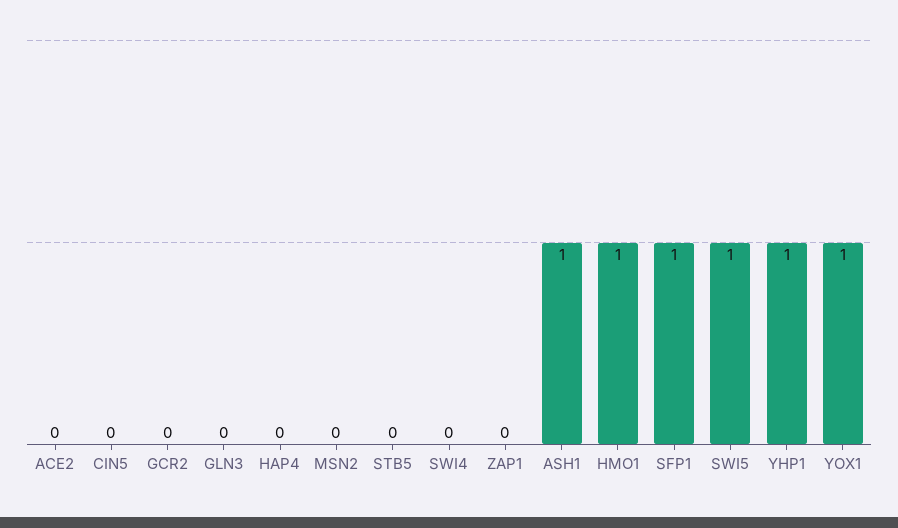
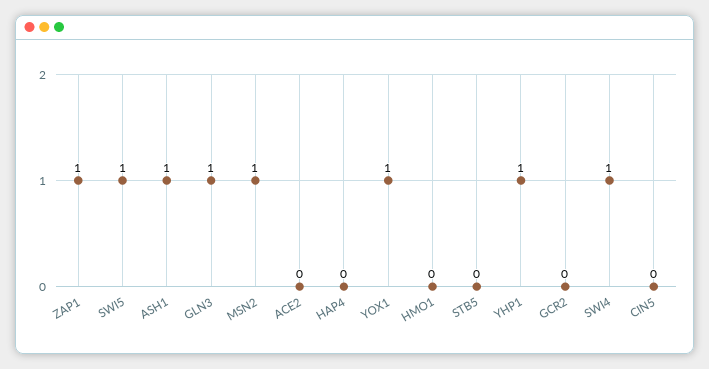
  {
    "ACE2": 0,
    "CIN5": 0,
    "GCR2": 0,
-   "GLN3": 0,
+   "GLN3": 1,
    "HAP4": 0,
-   "MSN2": 0,
+   "MSN2": 1,
    "STB5": 0,
-   "SWI4": 0,
+   "SWI4": 1,
-   "ZAP1": 0,
+   "ZAP1": 1,
    "ASH1": 1,
-   "HMO1": 1,
+   "HMO1": 0,
-   "SFP1": 1,
    "SWI5": 1,
    "YHP1": 1,
    "YOX1": 1
  }

